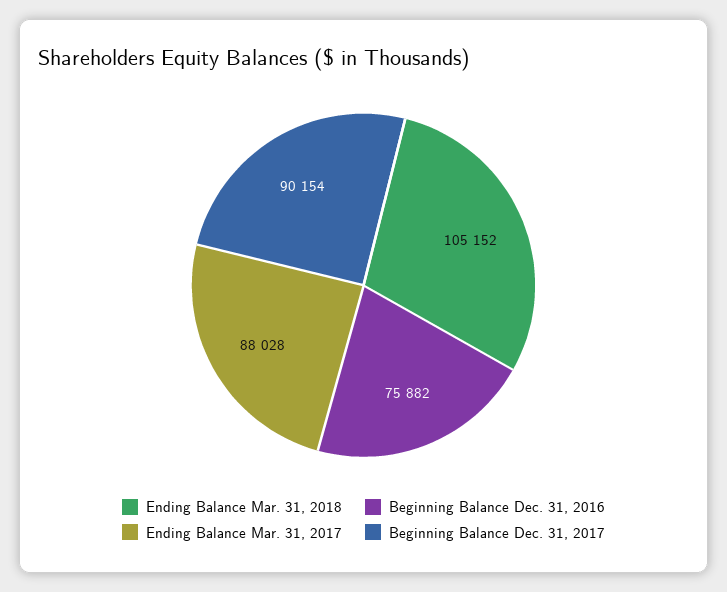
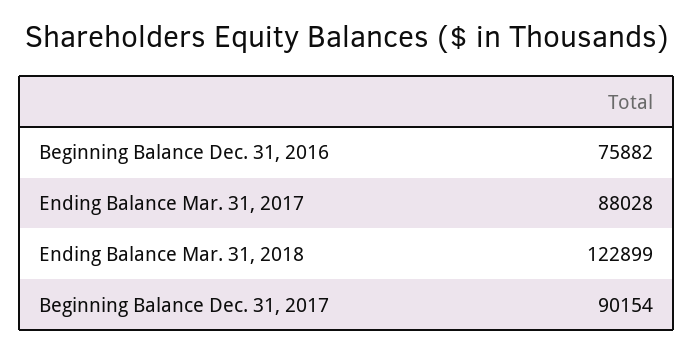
  {
-   "Ending Balance Mar. 31, 2018": 105152,
+   "Ending Balance Mar. 31, 2018": 122899,
    "Beginning Balance Dec. 31, 2016": 75882,
    "Ending Balance Mar. 31, 2017": 88028,
    "Beginning Balance Dec. 31, 2017": 90154
  }

